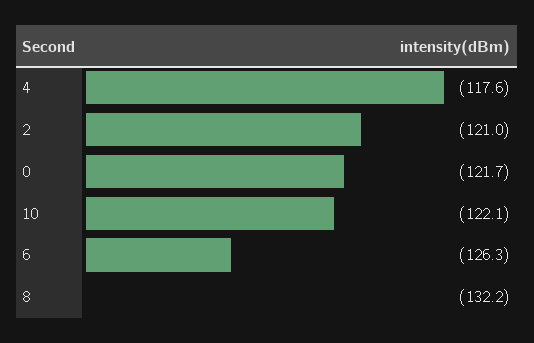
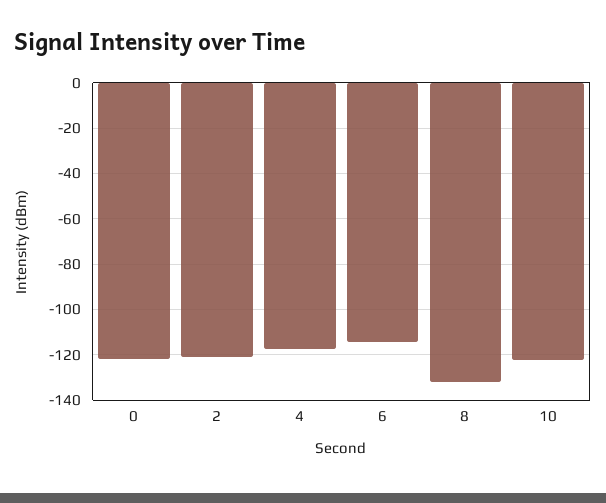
  {
    "4": -117.6,
    "2": -121,
    "0": -121.7,
    "10": -122.1,
-   "6": -126.3,
+   "6": -115,
    "8": -132.2
  }

